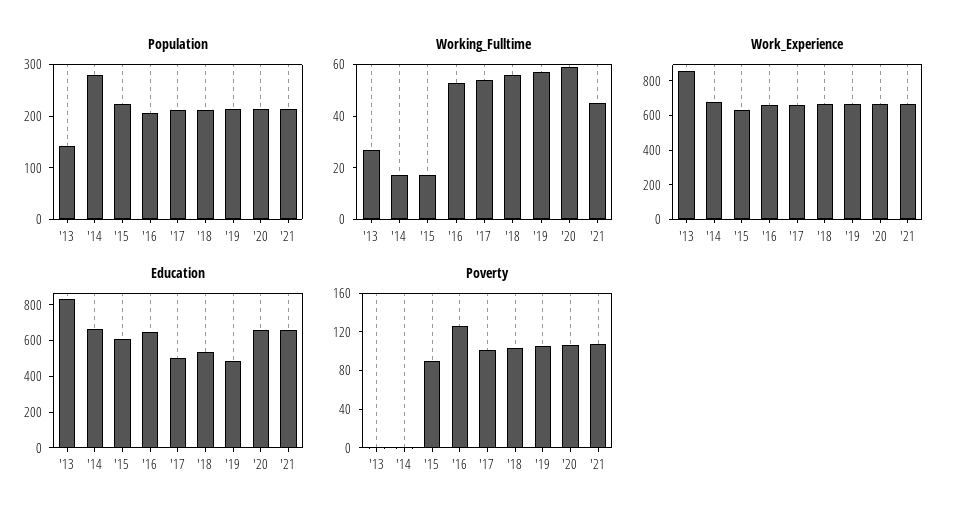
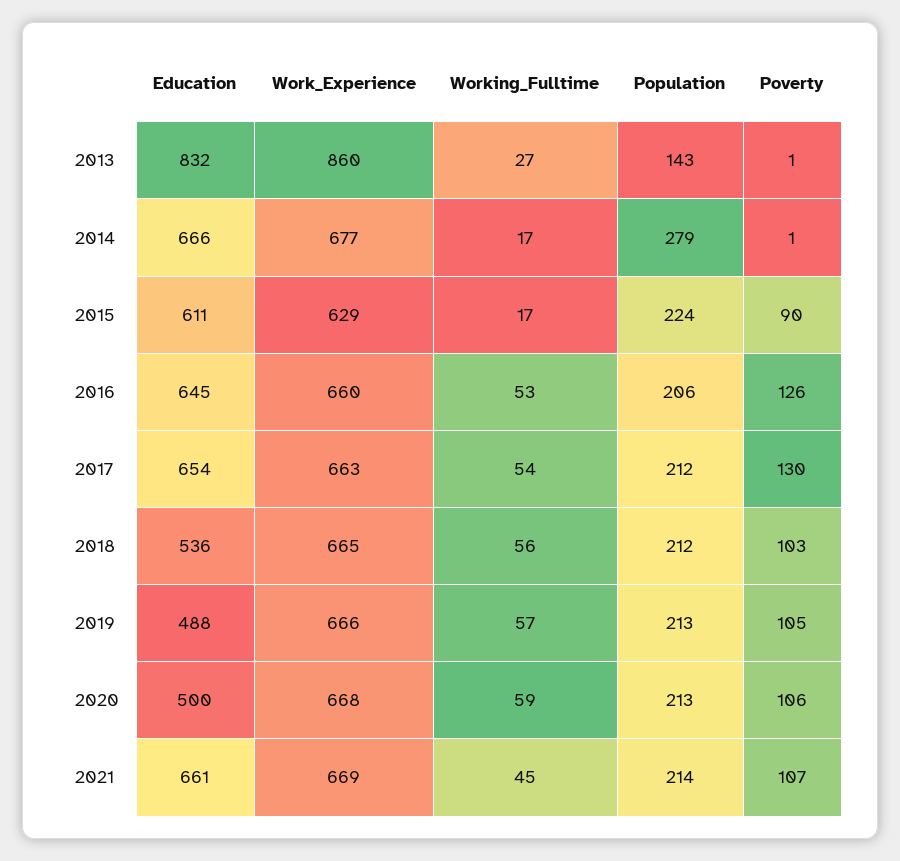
  {
    "Population": {
      "'13": 143,
      "'14": 279,
      "'15": 224,
      "'16": 206,
      "'17": 212,
      "'18": 212,
      "'19": 213,
      "'20": 213,
      "'21": 214
    },
    "Working_Fulltime": {
      "'13": 27,
      "'14": 17,
      "'15": 17,
      "'16": 53,
      "'17": 54,
      "'18": 56,
      "'19": 57,
      "'20": 59,
      "'21": 45
    },
    "Work_Experience": {
      "'13": 860,
      "'14": 677,
      "'15": 629,
      "'16": 660,
      "'17": 663,
      "'18": 665,
      "'19": 666,
      "'20": 668,
      "'21": 669
    },
    "Education": {
      "'13": 832,
      "'14": 666,
      "'15": 611,
      "'16": 645,
-     "'17": 500,
+     "'17": 654,
      "'18": 536,
      "'19": 488,
-     "'20": 650,
+     "'20": 500,
      "'21": 661
    },
    "Poverty": {
      "'13": 1,
      "'14": 1,
      "'15": 90,
      "'16": 126,
-     "'17": 100,
+     "'17": 130,
      "'18": 103,
      "'19": 105,
      "'20": 106,
      "'21": 107
    }
  }

